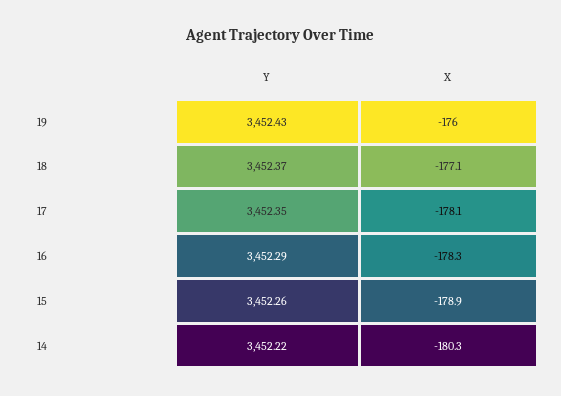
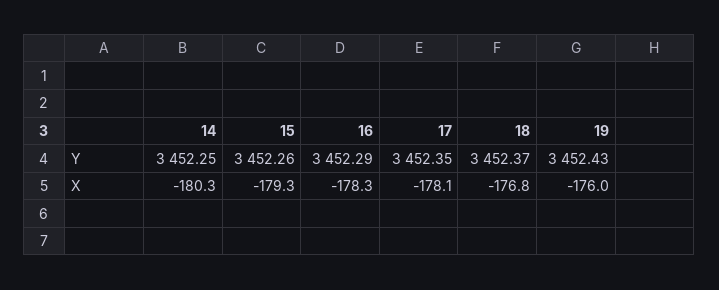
  {
    "Y": {
      "19": 3452.43,
      "18": 3452.37,
      "17": 3452.35,
      "16": 3452.29,
      "15": 3452.26,
-     "14": 3452.22
+     "14": 3452.25
    },
    "X": {
      "19": -176,
-     "18": -177.1,
+     "18": -176.8,
      "17": -178.1,
      "16": -178.3,
-     "15": -178.9,
+     "15": -179.3,
      "14": -180.3
    }
  }

